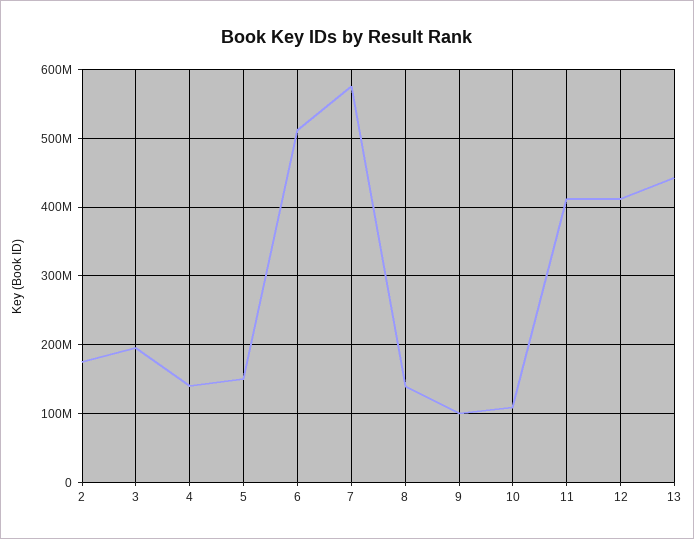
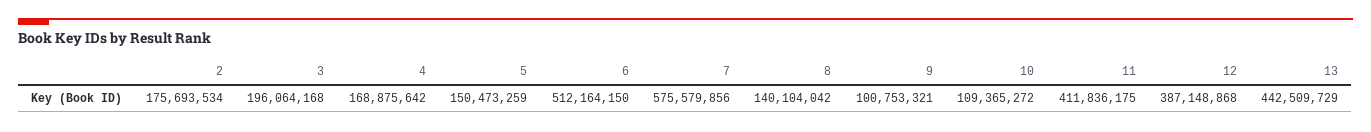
  {
    "2": 175693534,
    "3": 196064168,
-   "4": 140000000,
+   "4": 168875642,
    "5": 150473259,
    "6": 512164150,
    "7": 575579856,
    "8": 140104042,
    "9": 100753321,
    "10": 109365272,
    "11": 411836175,
-   "12": 410000000,
+   "12": 387148868,
    "13": 442509729
  }

